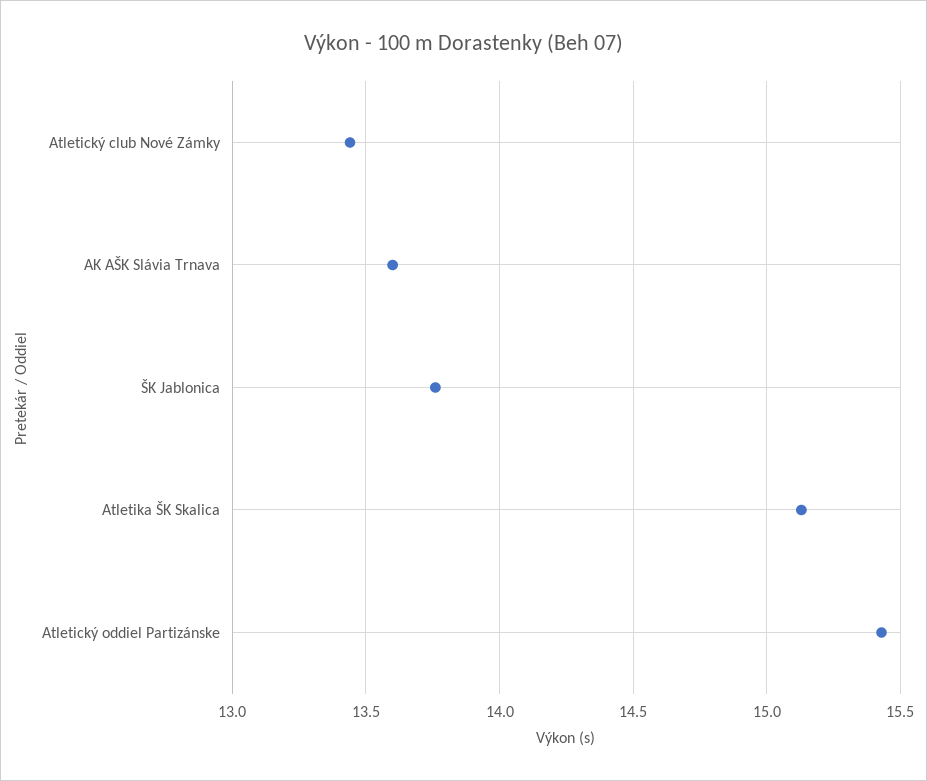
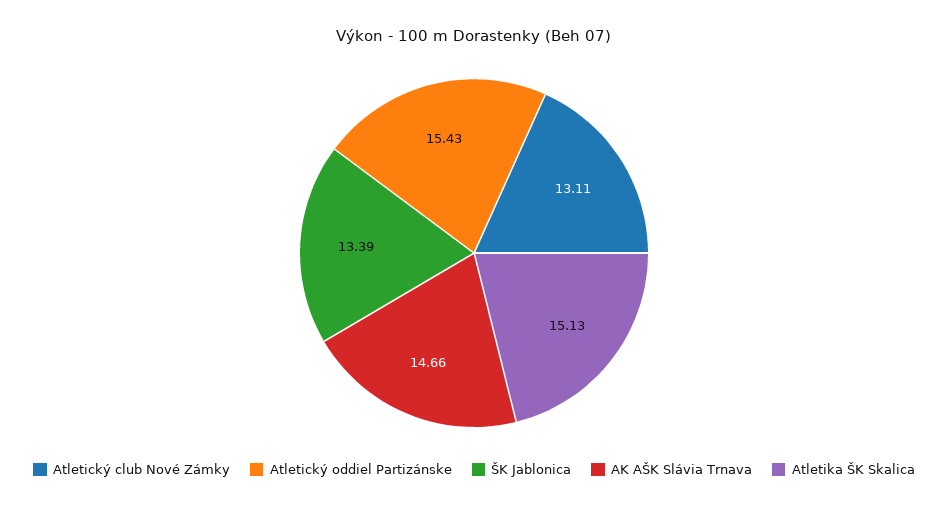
  {
-   "Atletický club Nové Zámky": 13.45,
+   "Atletický club Nové Zámky": 13.11,
-   "AK AŠK Slávia Trnava": 13.6,
+   "AK AŠK Slávia Trnava": 14.66,
-   "ŠK Jablonica": 13.75,
+   "ŠK Jablonica": 13.39,
    "Atletika ŠK Skalica": 15.13,
    "Atletický oddiel Partizánske": 15.43
  }

